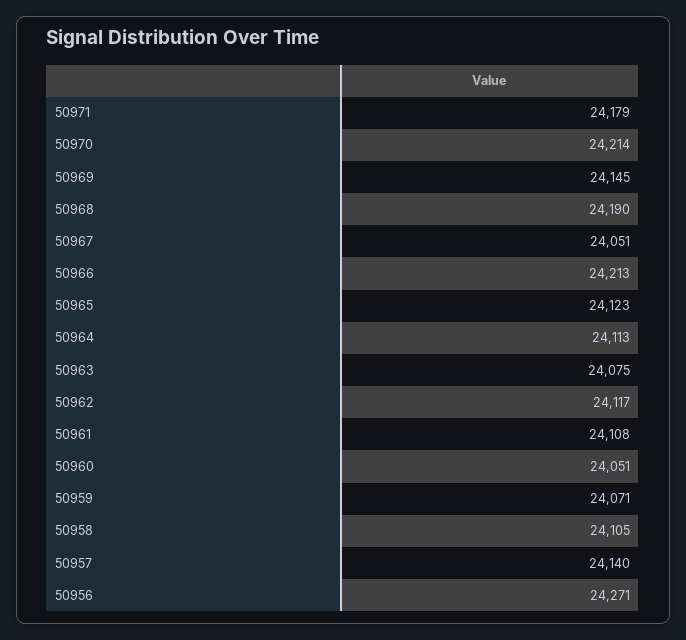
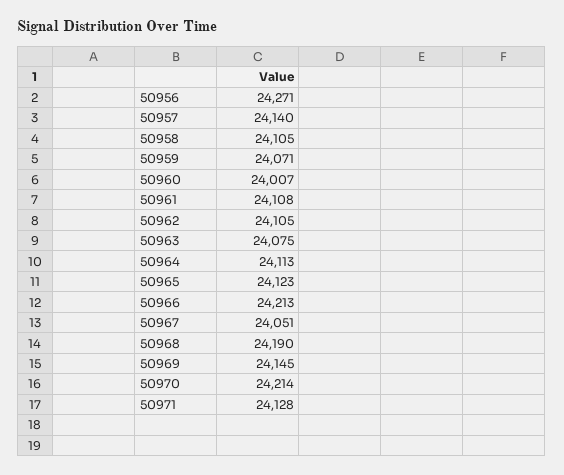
  {
-   "50971": 24179,
+   "50971": 24128,
    "50970": 24214,
    "50969": 24145,
    "50968": 24190,
    "50967": 24051,
    "50966": 24213,
    "50965": 24123,
    "50964": 24113,
    "50963": 24075,
-   "50962": 24117,
+   "50962": 24105,
    "50961": 24108,
-   "50960": 24051,
+   "50960": 24007,
    "50959": 24071,
    "50958": 24105,
    "50957": 24140,
    "50956": 24271
  }

